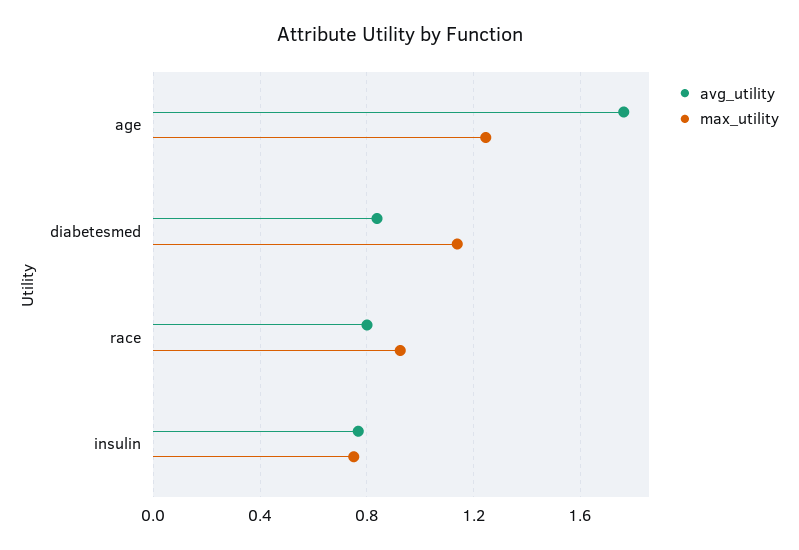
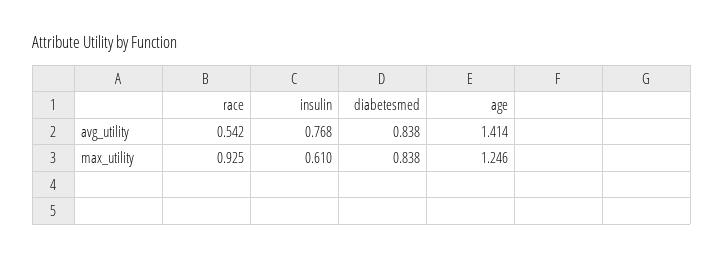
  {
    "avg_utility": {
-     "age": 1.75,
+     "age": 1.414,
      "diabetesmed": 0.838,
-     "race": 0.8,
+     "race": 0.542,
      "insulin": 0.768
    },
    "max_utility": {
      "age": 1.246,
-     "diabetesmed": 1.15,
+     "diabetesmed": 0.838,
      "race": 0.925,
-     "insulin": 0.75
+     "insulin": 0.61
    }
  }

